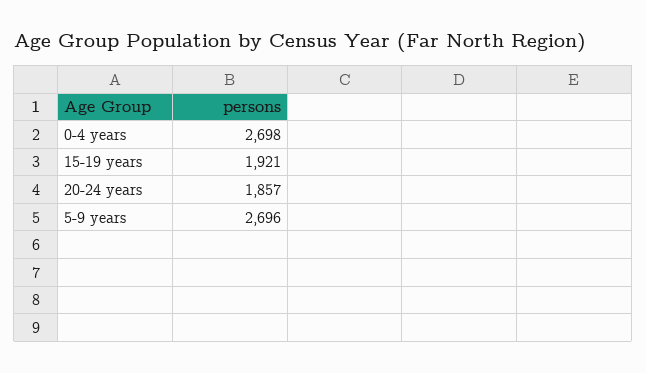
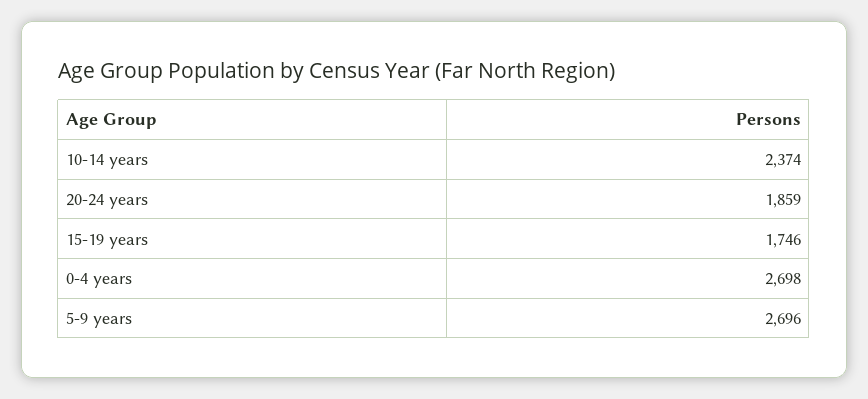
  {
    "0-4 years": 2698,
-   "15-19 years": 1921,
+   "15-19 years": 1746,
-   "20-24 years": 1857,
+   "20-24 years": 1859,
-   "5-9 years": 2696
+   "5-9 years": 2696,
+   "10-14 years": 2374
  }

